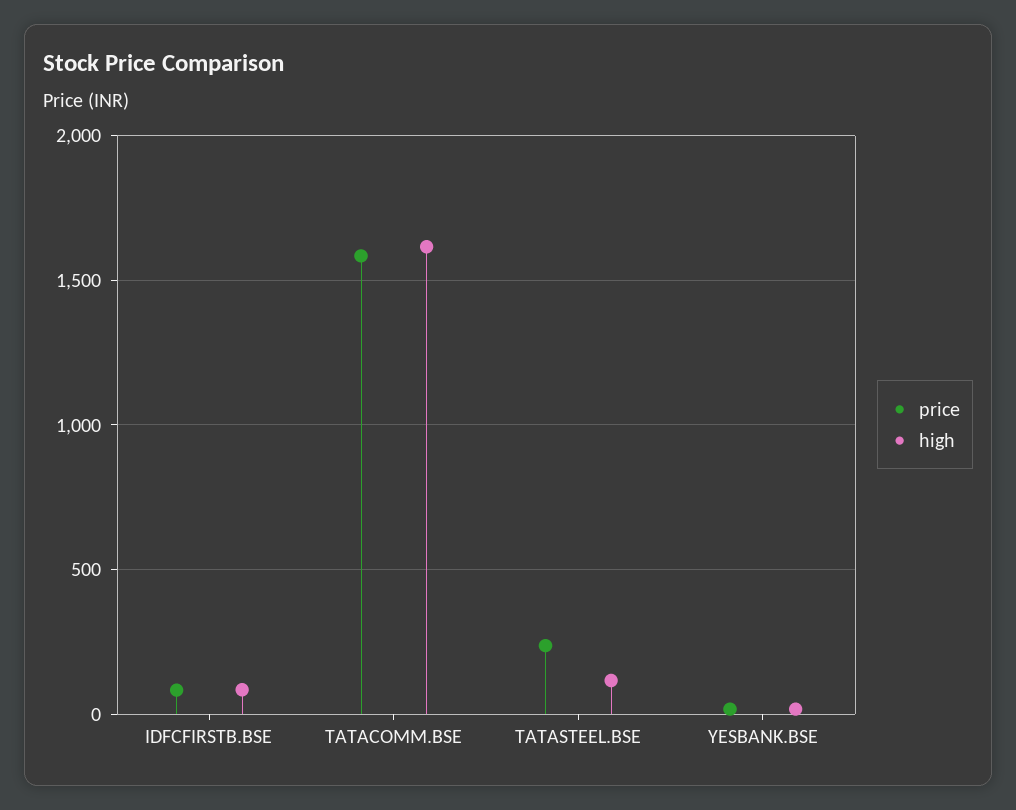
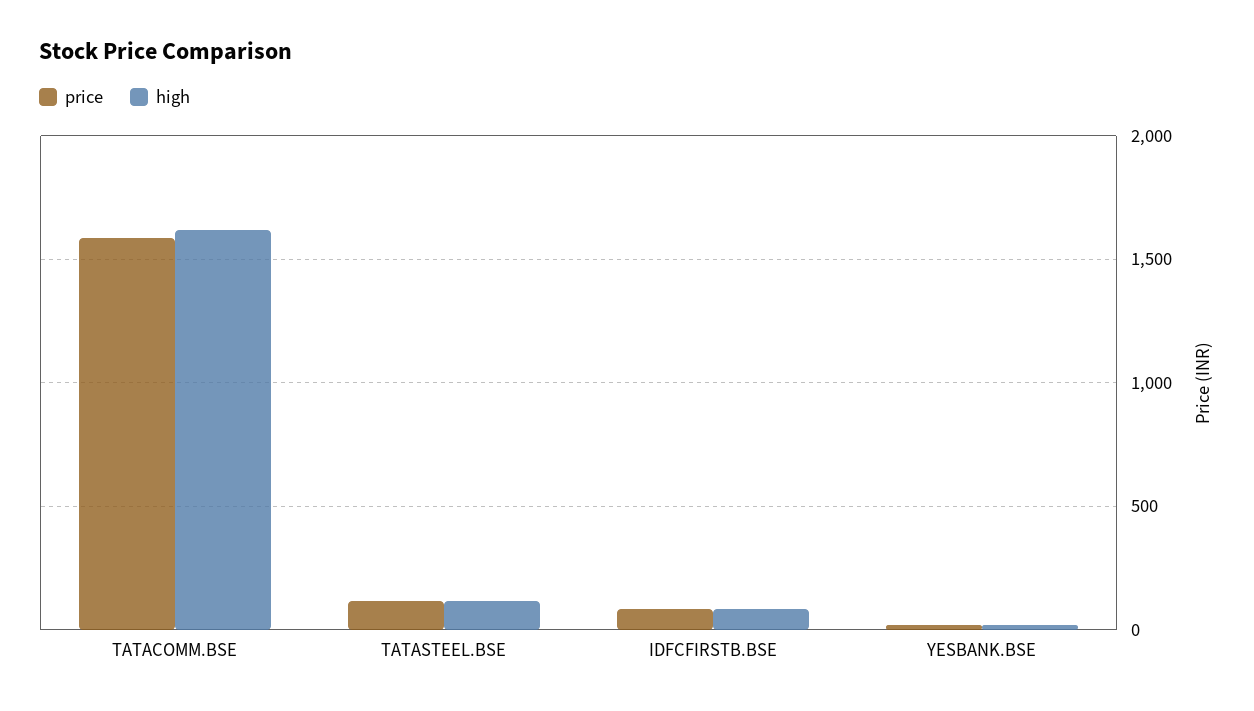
  {
    "price": {
      "IDFCFIRSTB.BSE": 100,
      "TATACOMM.BSE": 1600,
-     "TATASTEEL.BSE": 250,
+     "TATASTEEL.BSE": 100,
      "YESBANK.BSE": 0
    },
    "high": {
      "IDFCFIRSTB.BSE": 100,
      "TATACOMM.BSE": 1600,
      "TATASTEEL.BSE": 100,
      "YESBANK.BSE": 0
    }
  }

